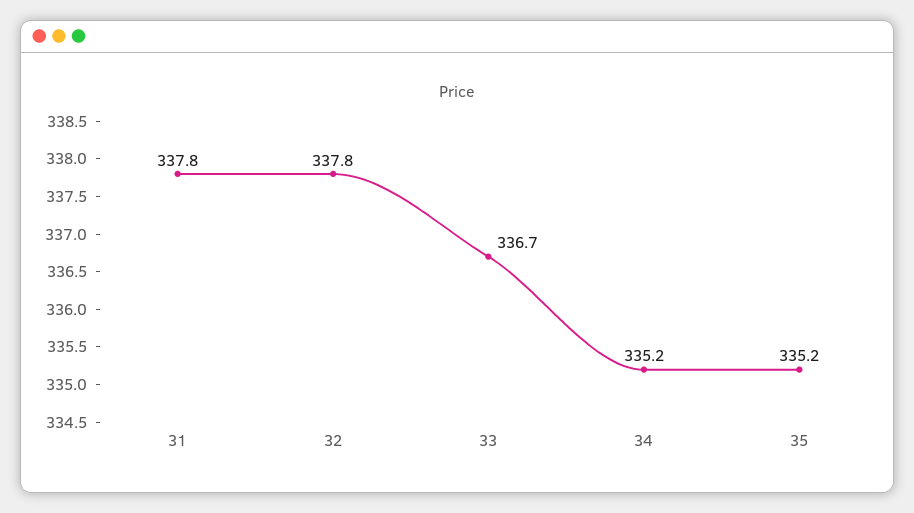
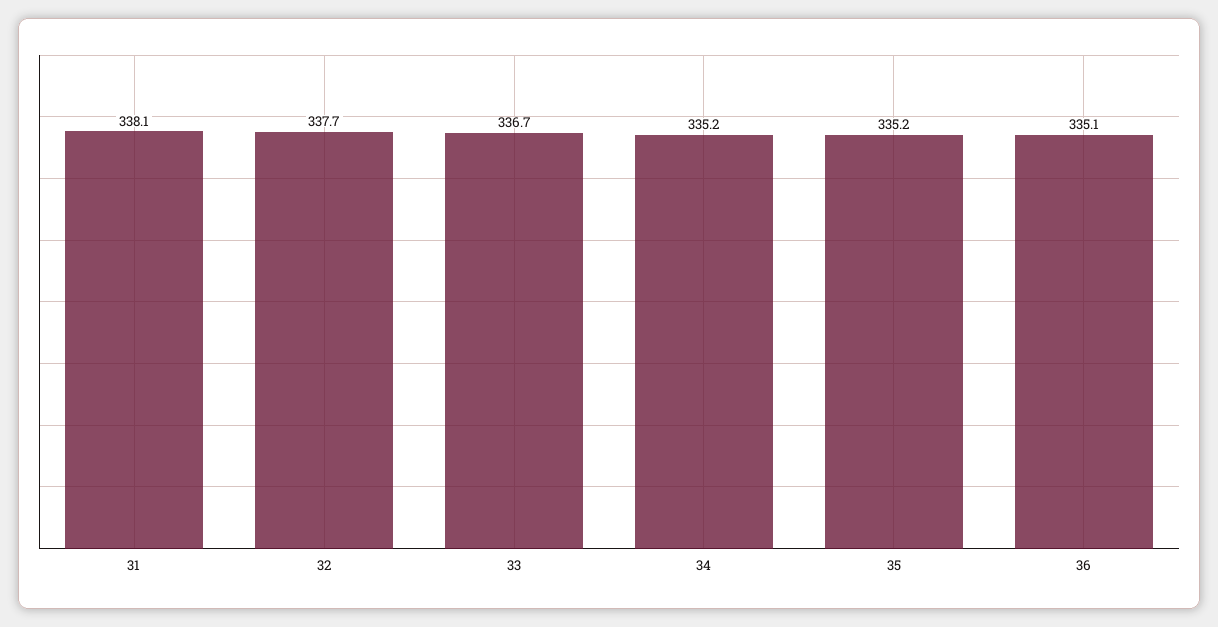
  {
-   "31": 337.8,
+   "31": 338.1,
-   "32": 337.8,
+   "32": 337.7,
    "33": 336.7,
    "34": 335.2,
-   "35": 335.2
+   "35": 335.2,
+   "36": 335.1
  }

